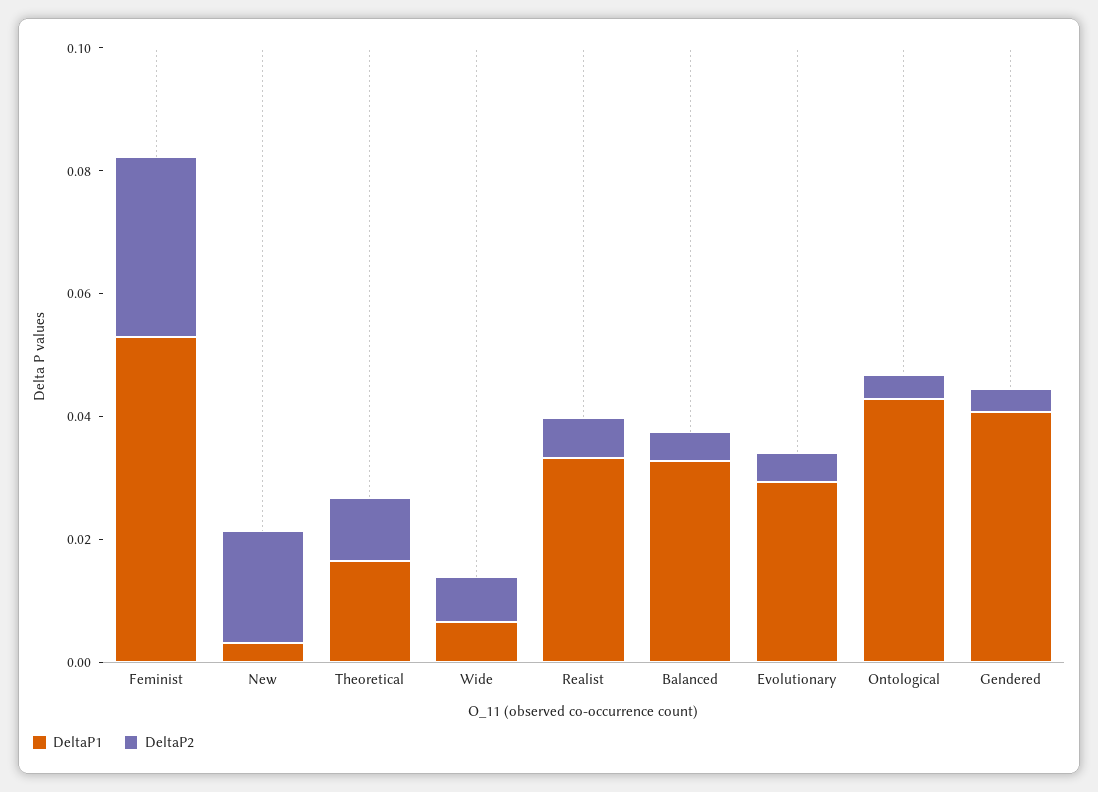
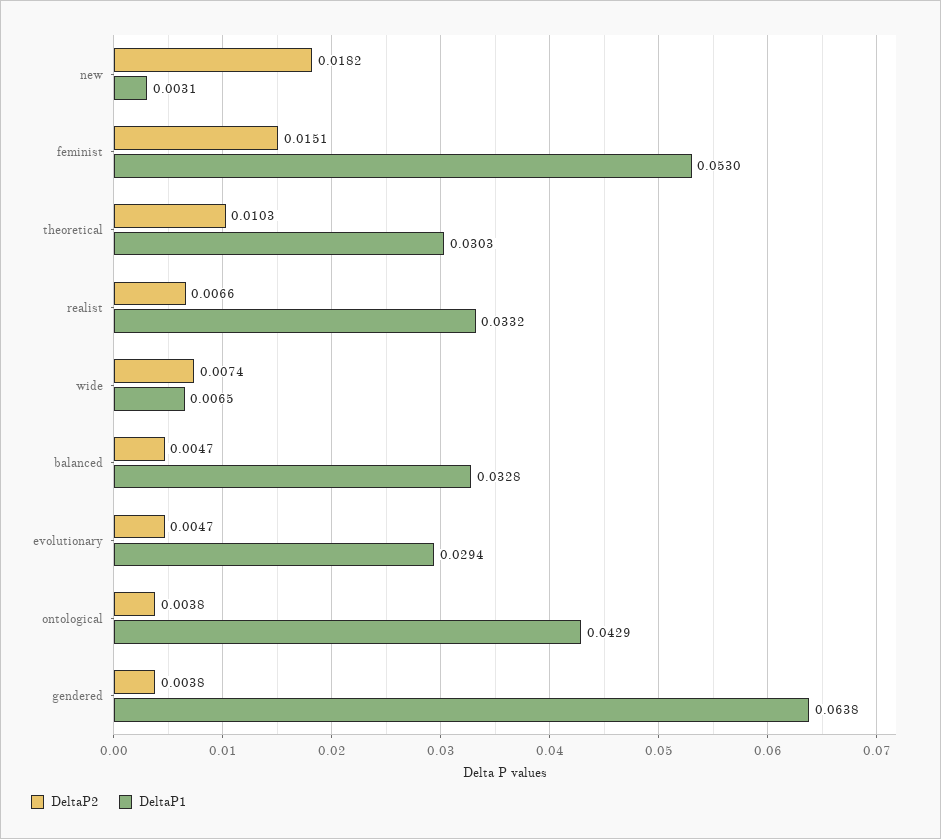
  {
    "DeltaP1": {
      "Feminist": 0.053,
      "New": 0.0031,
-     "Theoretical": 0.015,
+     "Theoretical": 0.0303,
      "Wide": 0.0065,
      "Realist": 0.0332,
      "Balanced": 0.0328,
      "Evolutionary": 0.0294,
      "Ontological": 0.0429,
-     "Gendered": 0.04
+     "Gendered": 0.0638
    },
    "DeltaP2": {
-     "Feminist": 0.03,
+     "Feminist": 0.0151,
      "New": 0.0182,
      "Theoretical": 0.0103,
      "Wide": 0.0074,
      "Realist": 0.0066,
      "Balanced": 0.0047,
      "Evolutionary": 0.0047,
      "Ontological": 0.0038,
      "Gendered": 0.0038
    }
  }

